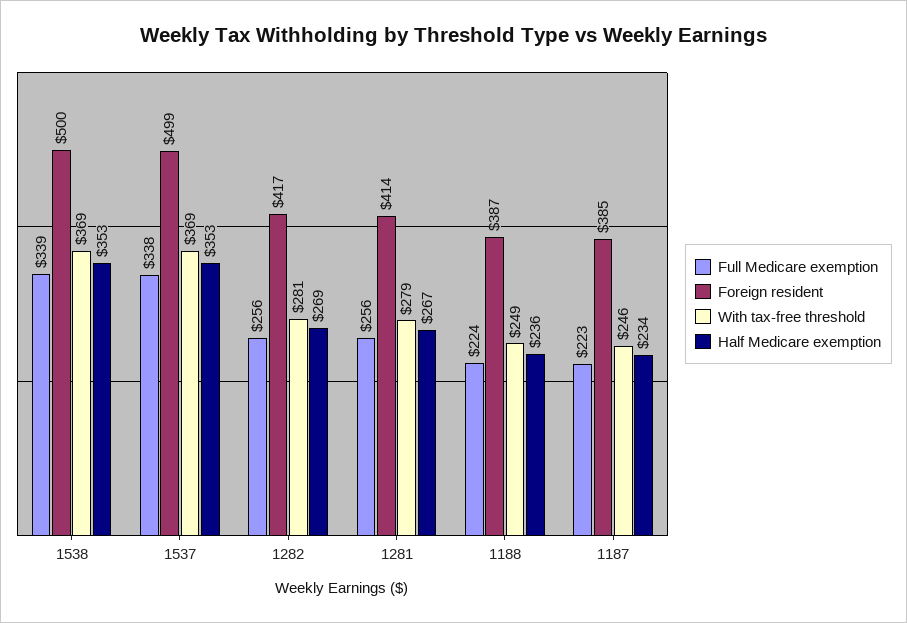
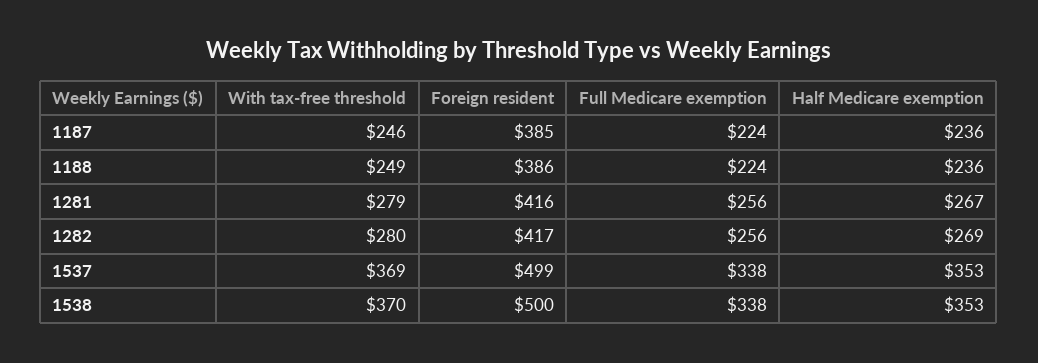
  {
    "Full Medicare exemption": {
-     "1538": 339,
+     "1538": 338,
      "1537": 338,
      "1282": 256,
      "1281": 256,
      "1188": 224,
-     "1187": 223
+     "1187": 224
    },
    "Foreign resident": {
      "1538": 500,
      "1537": 499,
      "1282": 417,
-     "1281": 414,
+     "1281": 416,
-     "1188": 387,
+     "1188": 386,
      "1187": 385
    },
    "With tax-free threshold": {
-     "1538": 369,
+     "1538": 370,
      "1537": 369,
-     "1282": 281,
+     "1282": 280,
      "1281": 279,
      "1188": 249,
      "1187": 246
    },
    "Half Medicare exemption": {
      "1538": 353,
      "1537": 353,
      "1282": 269,
      "1281": 267,
      "1188": 236,
-     "1187": 234
+     "1187": 236
    }
  }

